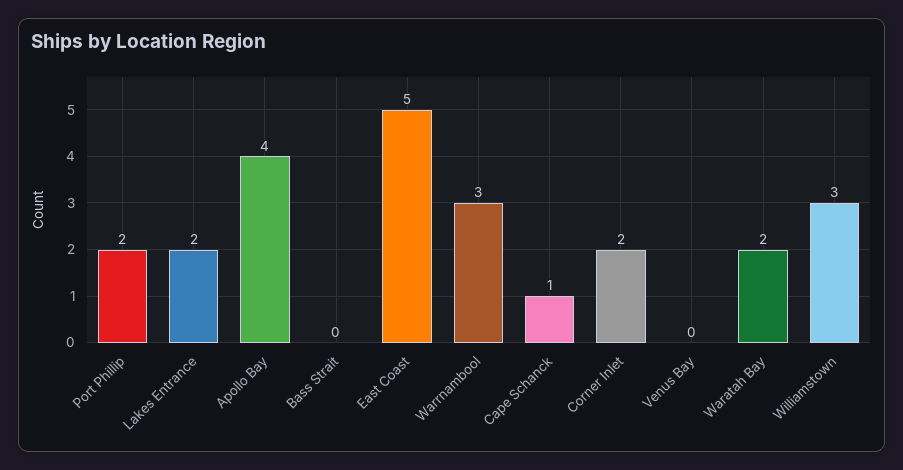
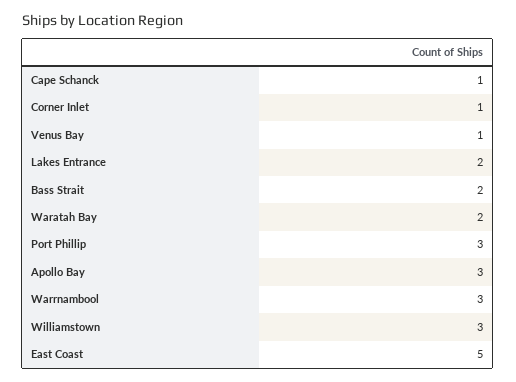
  {
-   "Port Phillip": 2,
+   "Port Phillip": 3,
    "Lakes Entrance": 2,
-   "Apollo Bay": 4,
+   "Apollo Bay": 3,
-   "Bass Strait": 0,
+   "Bass Strait": 2,
    "East Coast": 5,
    "Warrnambool": 3,
    "Cape Schanck": 1,
-   "Corner Inlet": 2,
+   "Corner Inlet": 1,
-   "Venus Bay": 0,
+   "Venus Bay": 1,
    "Waratah Bay": 2,
    "Williamstown": 3
  }

